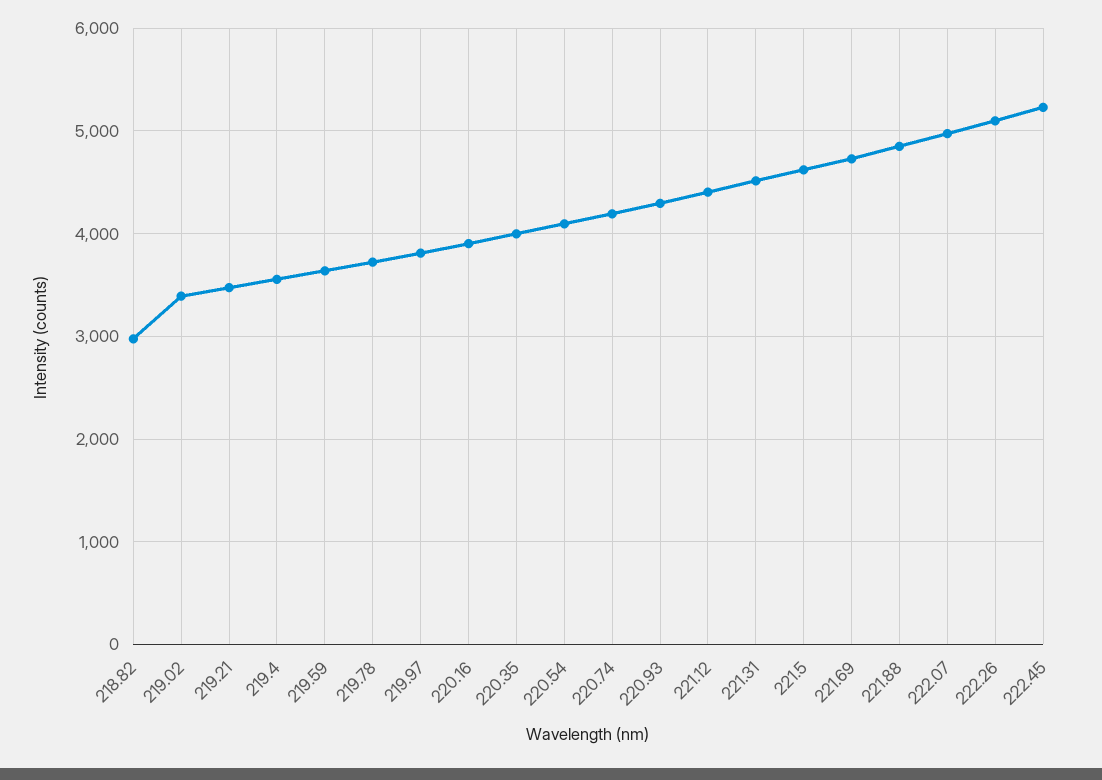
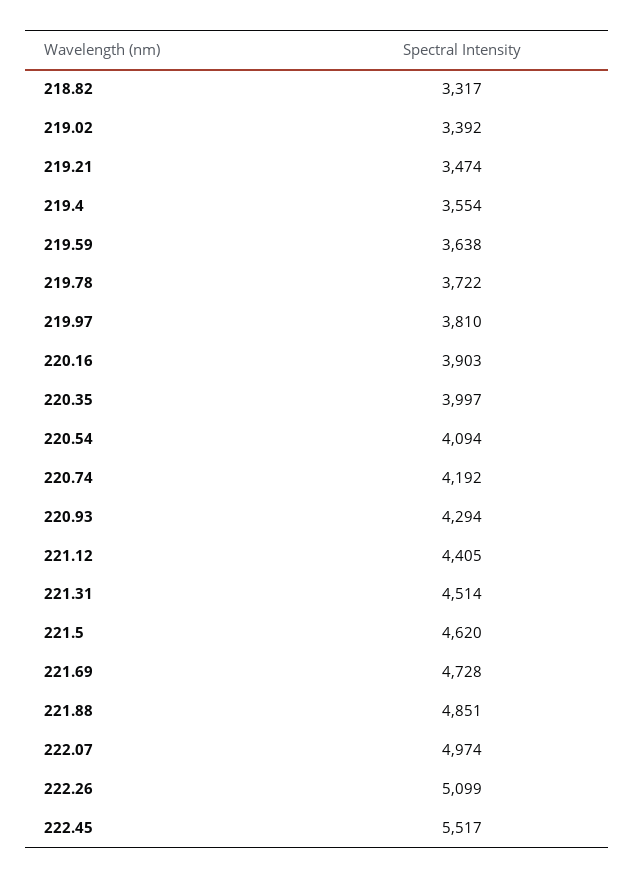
  {
-   "218.82": 3000,
+   "218.82": 3317,
    "219.02": 3392,
    "219.21": 3474,
    "219.4": 3554,
    "219.59": 3638,
    "219.78": 3722,
    "219.97": 3810,
    "220.16": 3903,
    "220.35": 3997,
    "220.54": 4094,
    "220.74": 4192,
    "220.93": 4294,
    "221.12": 4405,
    "221.31": 4514,
    "221.5": 4620,
    "221.69": 4728,
    "221.88": 4851,
    "222.07": 4974,
    "222.26": 5099,
-   "222.45": 5200
+   "222.45": 5517
  }

